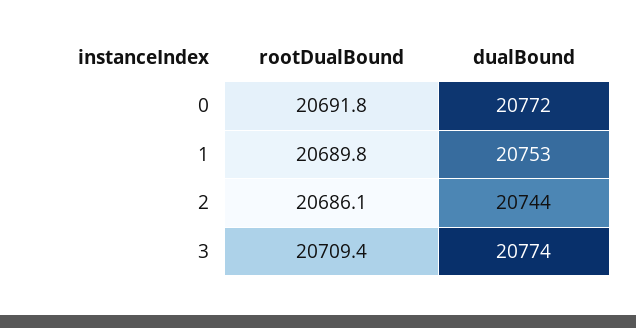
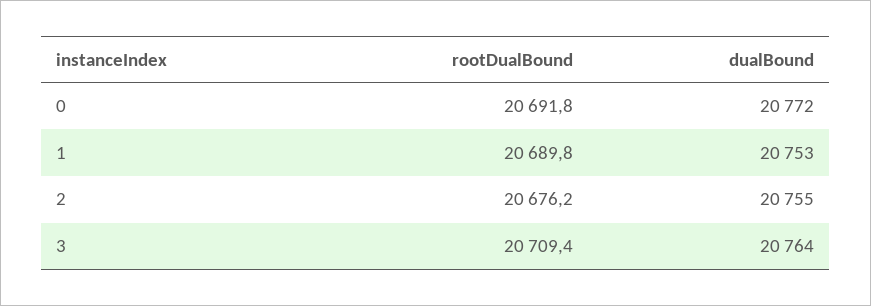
  {
    "rootDualBound": {
      "0": 20691.8,
      "1": 20689.8,
-     "2": 20686.1,
+     "2": 20676.2,
      "3": 20709.4
    },
    "dualBound": {
      "0": 20772,
      "1": 20753,
-     "2": 20744,
+     "2": 20755,
-     "3": 20774
+     "3": 20764
    }
  }

